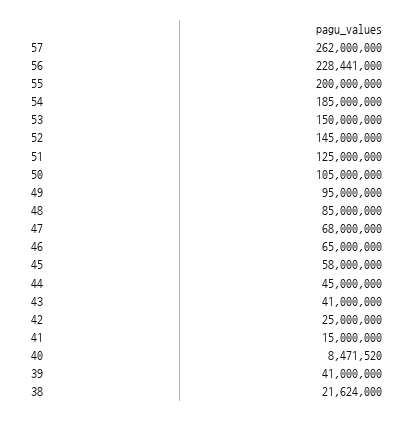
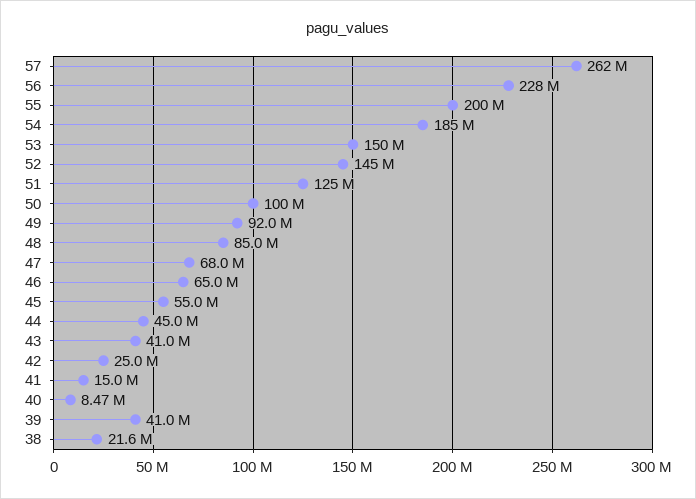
  {
    "57": 262000000,
    "56": 228441000,
    "55": 200000000,
    "54": 185000000,
    "53": 150000000,
    "52": 145000000,
    "51": 125000000,
-   "50": 105000000,
+   "50": 100000000,
-   "49": 95000000,
+   "49": 92000000,
    "48": 85000000,
    "47": 68000000,
    "46": 65000000,
-   "45": 58000000,
+   "45": 55000000,
    "44": 45000000,
    "43": 41000000,
    "42": 25000000,
    "41": 15000000,
    "40": 8471520,
    "39": 41000000,
    "38": 21624000
  }

